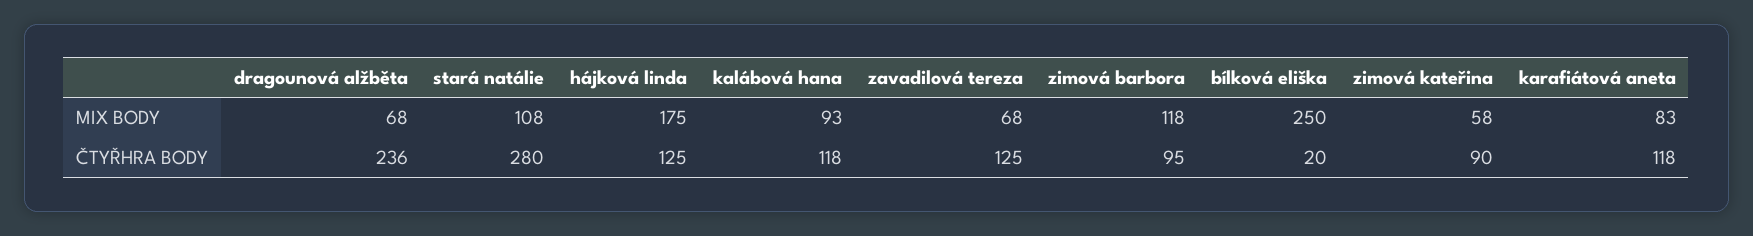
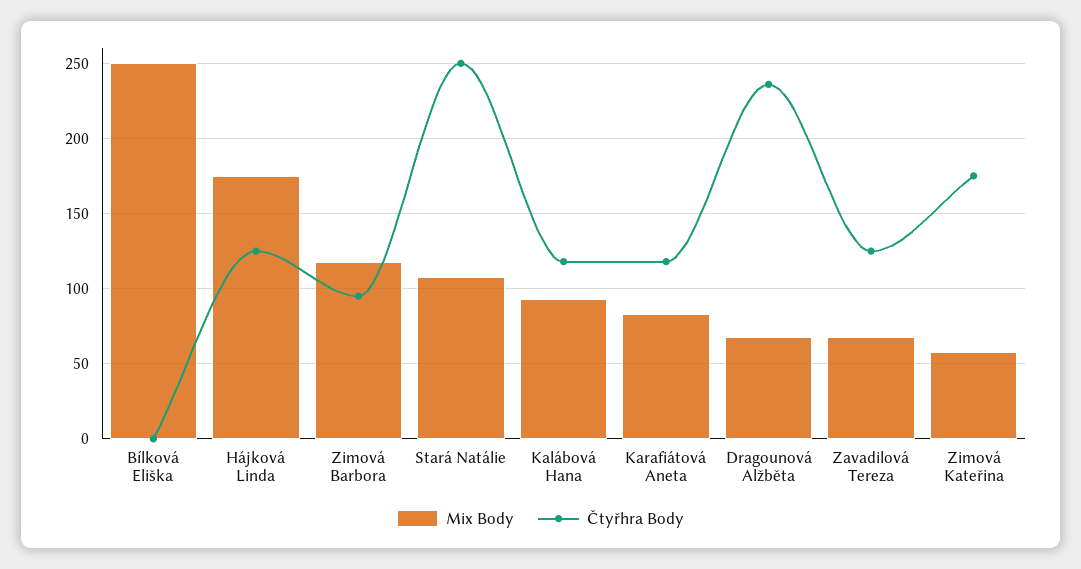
  {
    "MIX BODY": {
      "dragounová alžběta": 68,
      "stará natálie": 108,
      "hájková linda": 175,
      "kalábová hana": 93,
      "zavadilová tereza": 68,
      "zimová barbora": 118,
      "bílková eliška": 250,
      "zimová kateřina": 58,
      "karafiátová aneta": 83
    },
    "ČTYŘHRA BODY": {
      "dragounová alžběta": 236,
-     "stará natálie": 280,
+     "stará natálie": 250,
      "hájková linda": 125,
      "kalábová hana": 118,
      "zavadilová tereza": 125,
      "zimová barbora": 95,
-     "bílková eliška": 20,
+     "bílková eliška": 0,
-     "zimová kateřina": 90,
+     "zimová kateřina": 175,
      "karafiátová aneta": 118
    }
  }

